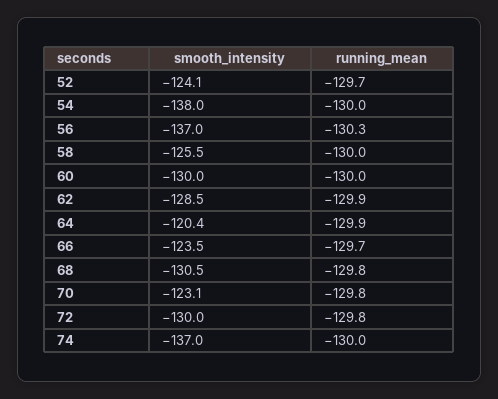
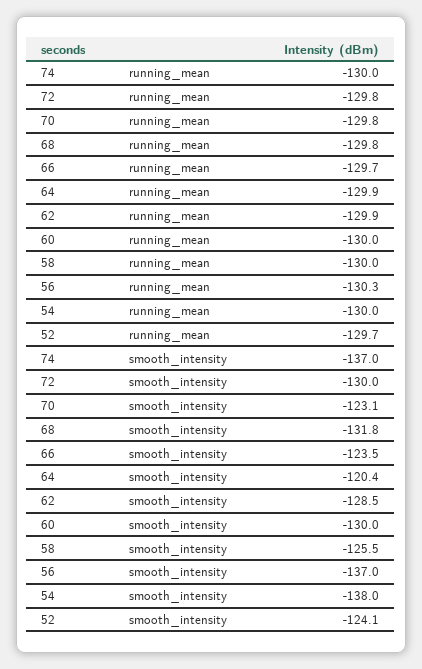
  {
    "smooth_intensity": {
      "52": -124.1,
      "54": -138,
      "56": -137,
      "58": -125.5,
      "60": -130,
      "62": -128.5,
      "64": -120.4,
      "66": -123.5,
-     "68": -130.5,
+     "68": -131.8,
      "70": -123.1,
      "72": -130,
      "74": -137
    },
    "running_mean": {
      "52": -129.7,
      "54": -130,
      "56": -130.3,
      "58": -130,
      "60": -130,
      "62": -129.9,
      "64": -129.9,
      "66": -129.7,
      "68": -129.8,
      "70": -129.8,
      "72": -129.8,
      "74": -130
    }
  }

